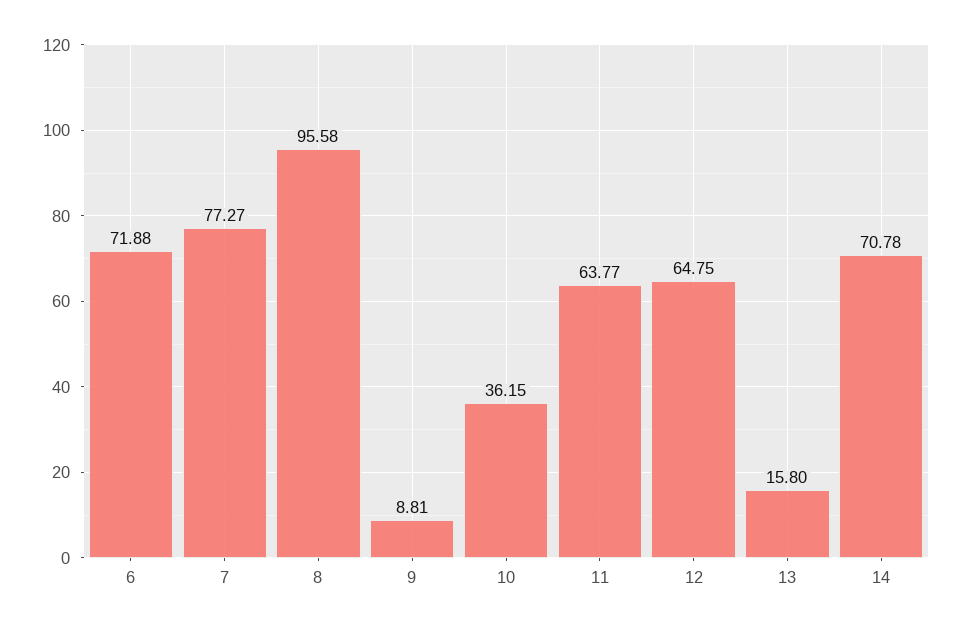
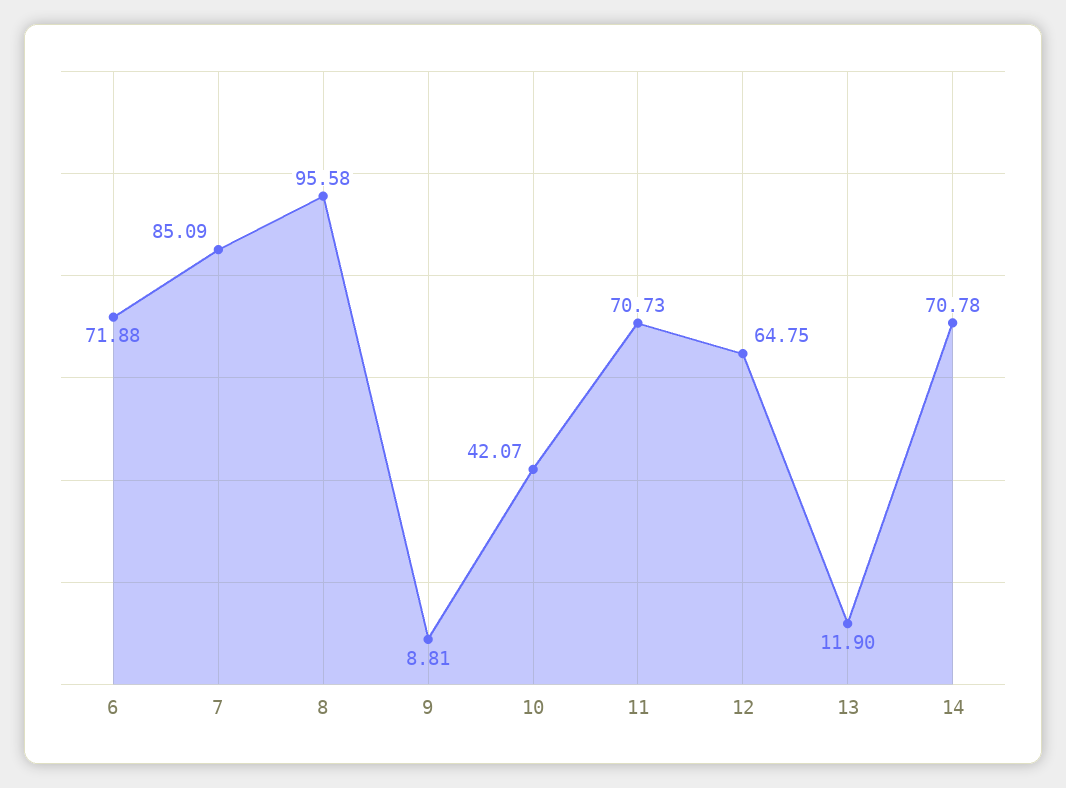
  {
    "6": 71.88,
-   "7": 77.27,
+   "7": 85.09,
    "8": 95.58,
    "9": 8.81,
-   "10": 36.15,
+   "10": 42.07,
-   "11": 63.77,
+   "11": 70.73,
    "12": 64.75,
-   "13": 15.8,
+   "13": 11.9,
    "14": 70.78
  }

